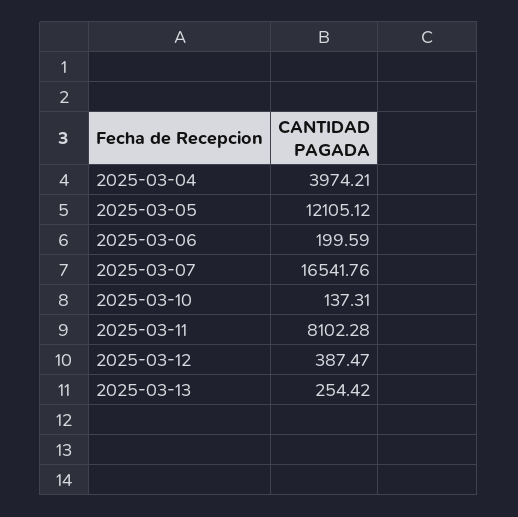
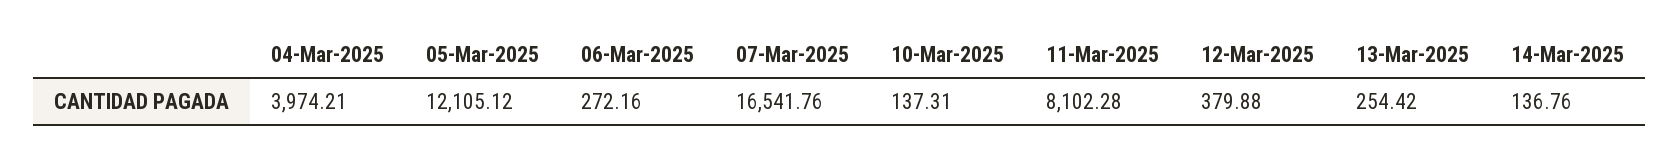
  {
    "2025-03-04": 3974.21,
    "2025-03-05": 12105.12,
-   "2025-03-06": 199.59,
+   "2025-03-06": 272.16,
    "2025-03-07": 16541.76,
    "2025-03-10": 137.31,
    "2025-03-11": 8102.28,
-   "2025-03-12": 387.47,
+   "2025-03-12": 379.88,
-   "2025-03-13": 254.42
+   "2025-03-13": 254.42,
+   "14-Mar-2025": 136.76
  }

